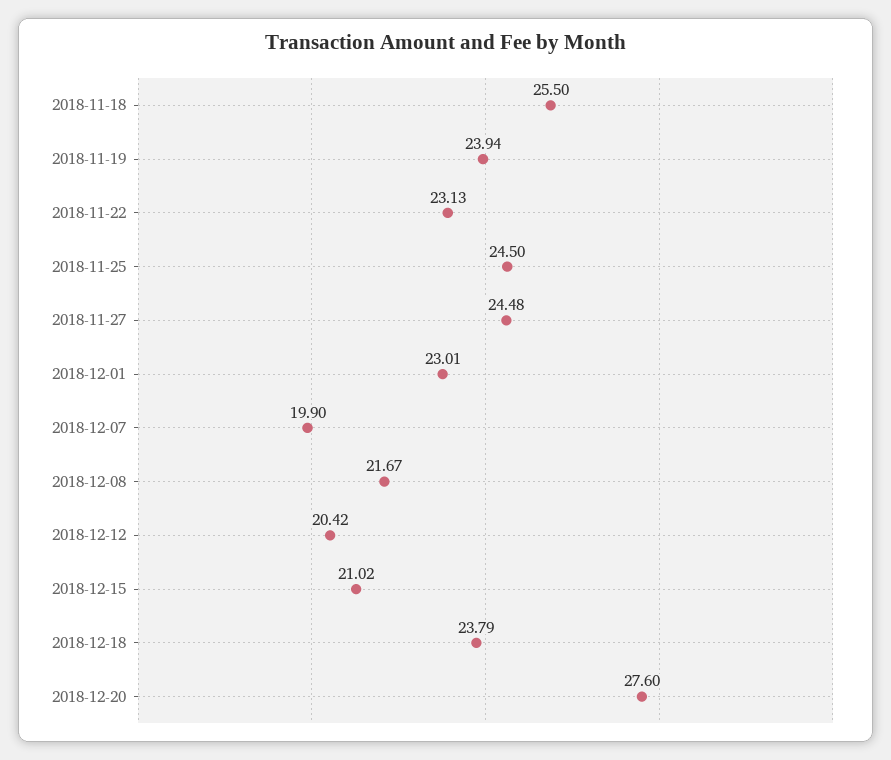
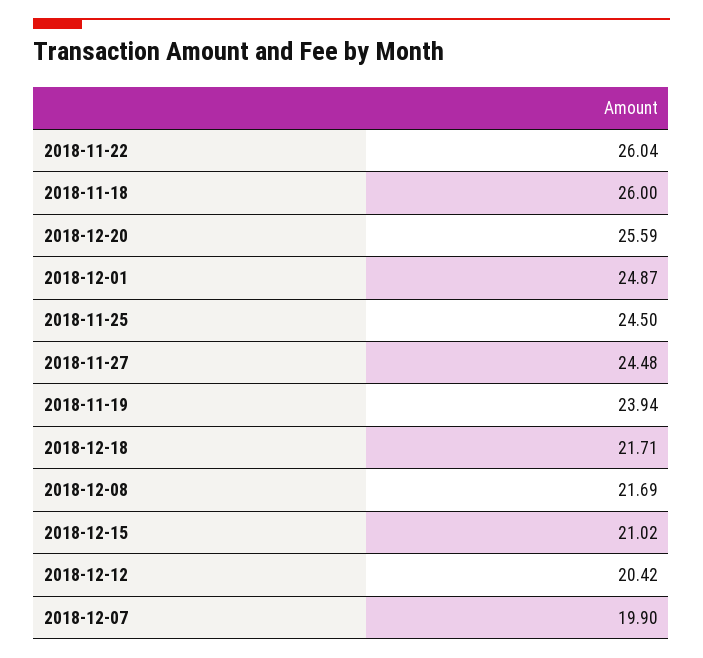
  {
-   "2018-11-18": 25.5,
+   "2018-11-18": 26,
    "2018-11-19": 23.94,
-   "2018-11-22": 23.13,
+   "2018-11-22": 26.04,
    "2018-11-25": 24.5,
    "2018-11-27": 24.48,
-   "2018-12-01": 23.01,
+   "2018-12-01": 24.87,
    "2018-12-07": 19.9,
-   "2018-12-08": 21.67,
+   "2018-12-08": 21.69,
    "2018-12-12": 20.42,
    "2018-12-15": 21.02,
-   "2018-12-18": 23.79,
+   "2018-12-18": 21.71,
-   "2018-12-20": 27.6
+   "2018-12-20": 25.59
  }

